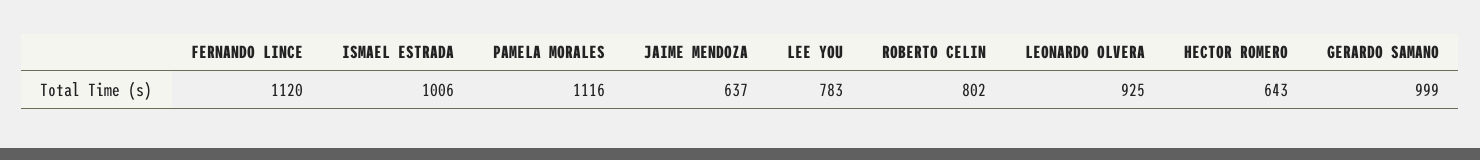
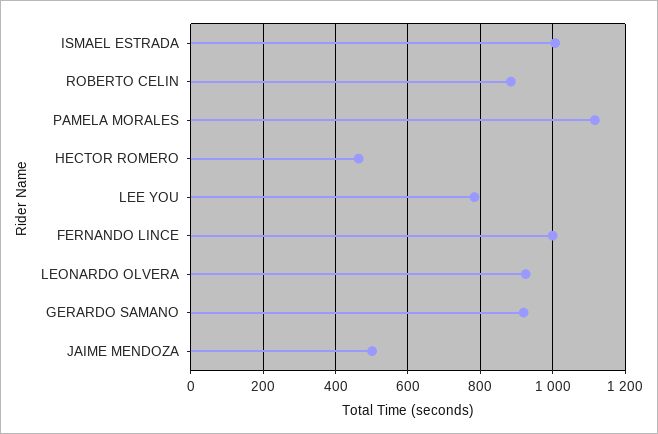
  {
-   "FERNANDO LINCE": 1120,
+   "FERNANDO LINCE": 1000,
    "ISMAEL ESTRADA": 1006,
    "PAMELA MORALES": 1116,
-   "JAIME MENDOZA": 637,
+   "JAIME MENDOZA": 500,
    "LEE YOU": 783,
-   "ROBERTO CELIN": 802,
+   "ROBERTO CELIN": 880,
    "LEONARDO OLVERA": 925,
-   "HECTOR ROMERO": 643,
+   "HECTOR ROMERO": 460,
-   "GERARDO SAMANO": 999
+   "GERARDO SAMANO": 920
  }

